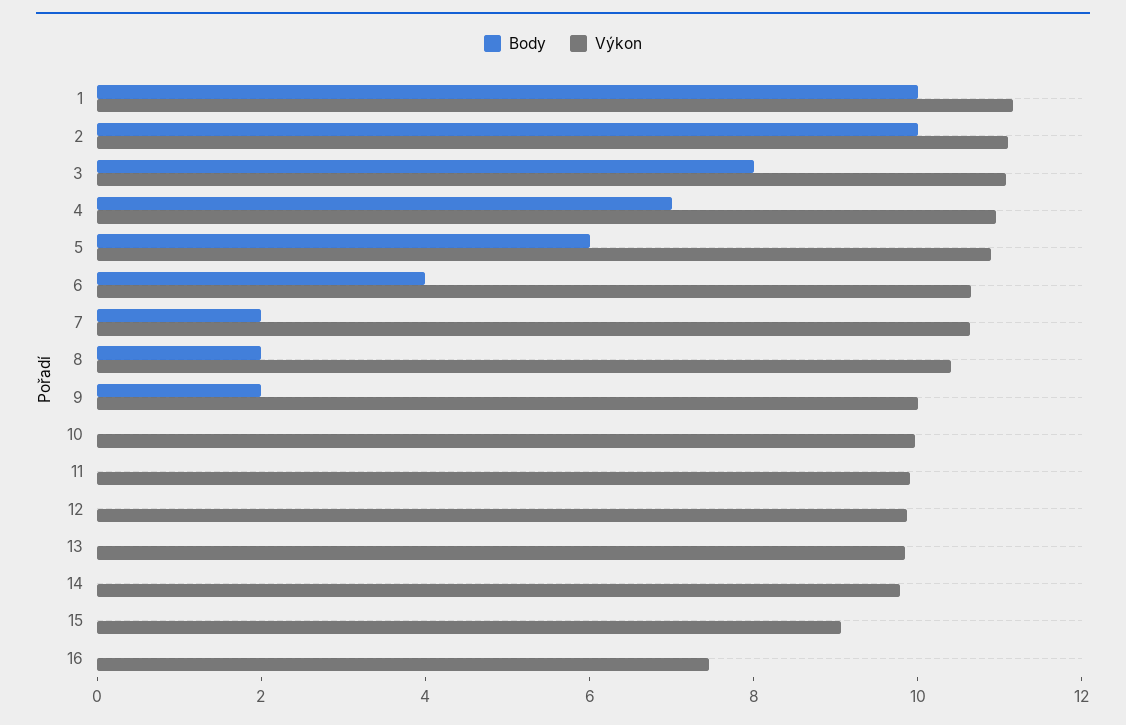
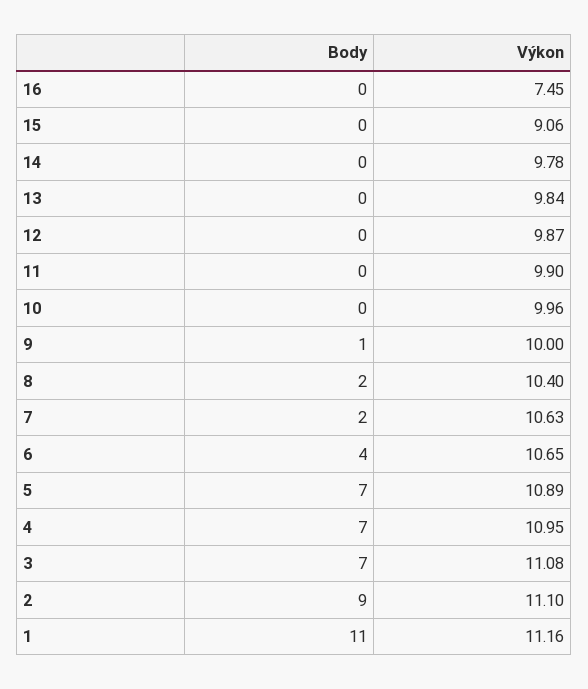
  {
    "Body": {
-     "1": 10,
+     "1": 11,
-     "2": 10,
+     "2": 9,
-     "3": 8,
+     "3": 7,
      "4": 7,
-     "5": 6,
+     "5": 7,
      "6": 4,
      "7": 2,
      "8": 2,
-     "9": 2,
+     "9": 1,
      "10": 0,
      "11": 0,
      "12": 0,
      "13": 0,
      "14": 0,
      "15": 0,
      "16": 0
    },
    "Výkon": {
      "1": 11.16,
      "2": 11.1,
      "3": 11.08,
      "4": 10.95,
      "5": 10.89,
      "6": 10.65,
      "7": 10.63,
      "8": 10.4,
      "9": 10,
      "10": 9.96,
      "11": 9.9,
      "12": 9.87,
      "13": 9.84,
      "14": 9.78,
      "15": 9.06,
      "16": 7.45
    }
  }

